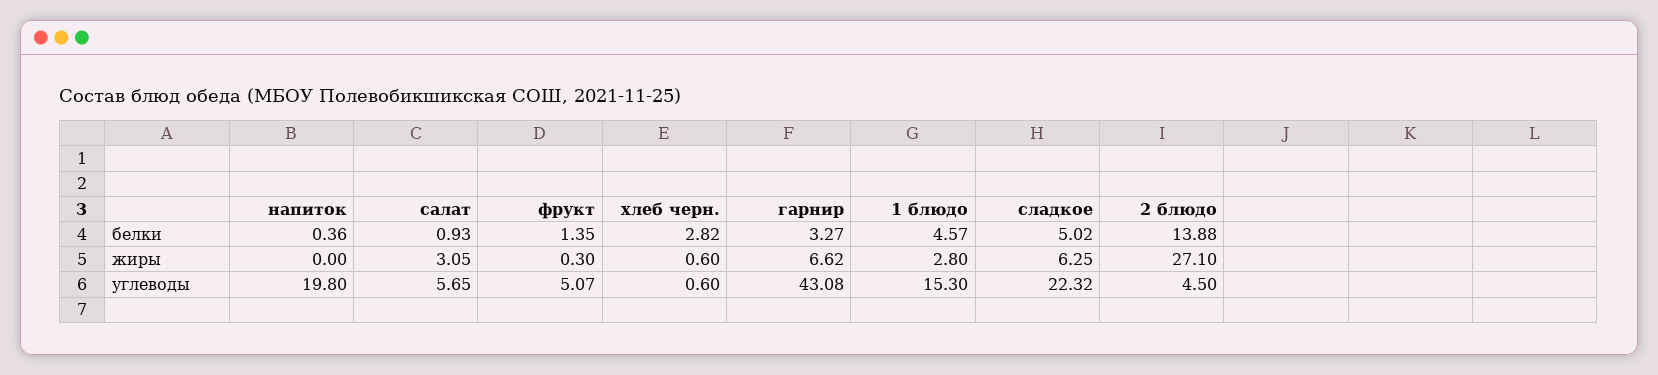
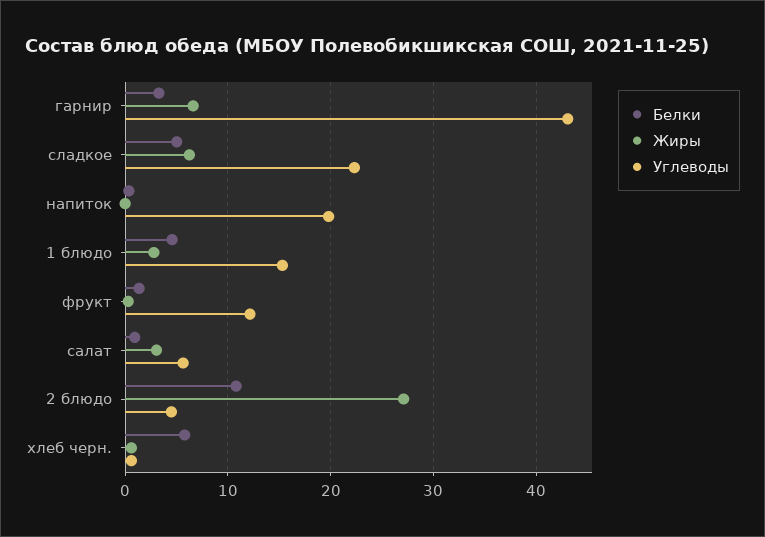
  {
    "белки": {
      "напиток": 0.36,
      "салат": 0.93,
      "фрукт": 1.35,
-     "хлеб черн.": 2.82,
+     "хлеб черн.": 6,
      "гарнир": 3.27,
      "1 блюдо": 4.57,
      "сладкое": 5.02,
-     "2 блюдо": 13.88
+     "2 блюдо": 11
    },
    "жиры": {
      "напиток": 0,
      "салат": 3.05,
      "фрукт": 0.3,
      "хлеб черн.": 0.6,
      "гарнир": 6.62,
      "1 блюдо": 2.8,
      "сладкое": 6.25,
      "2 блюдо": 27.1
    },
    "углеводы": {
      "напиток": 19.8,
      "салат": 5.65,
-     "фрукт": 5.07,
+     "фрукт": 12,
      "хлеб черн.": 0.6,
      "гарнир": 43.08,
      "1 блюдо": 15.3,
      "сладкое": 22.32,
      "2 блюдо": 4.5
    }
  }

